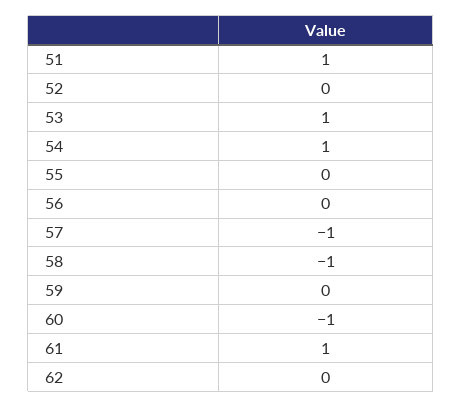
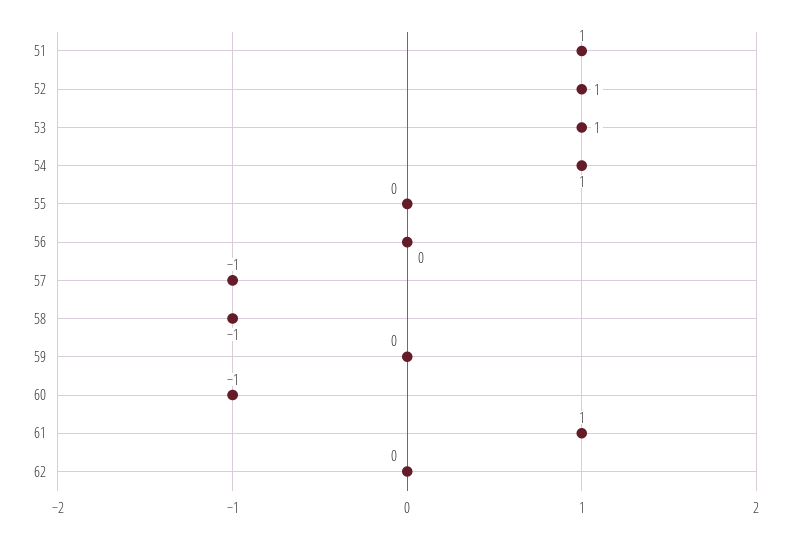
  {
    "51": 1,
-   "52": 0,
+   "52": 1,
    "53": 1,
    "54": 1,
    "55": 0,
    "56": 0,
    "57": -1,
    "58": -1,
    "59": 0,
    "60": -1,
    "61": 1,
    "62": 0
  }

